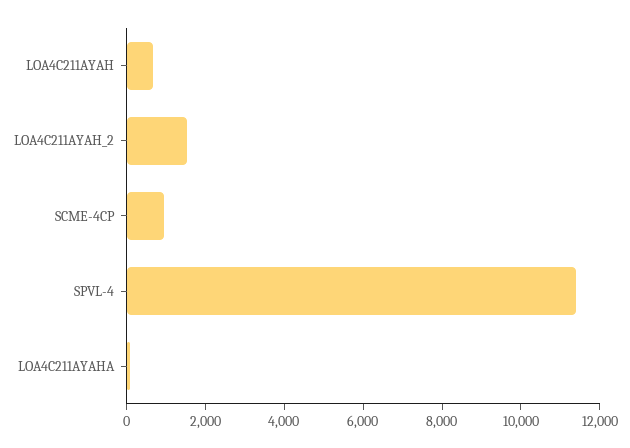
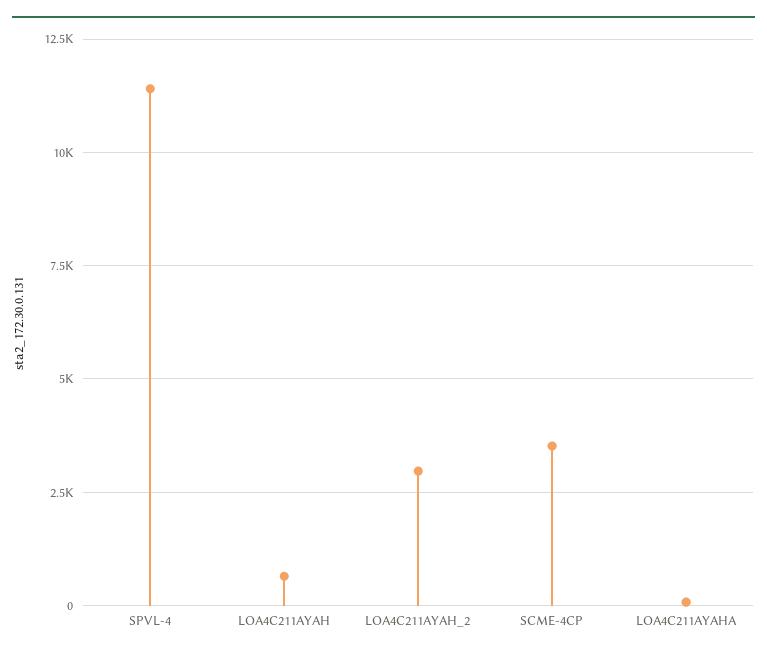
  {
    "LOA4C211AYAH": 750,
-   "LOA4C211AYAH_2": 1500,
+   "LOA4C211AYAH_2": 3000,
-   "SCME-4CP": 1000,
+   "SCME-4CP": 3500,
    "SPVL-4": 11500,
    "LOA4C211AYAHA": 0
  }

